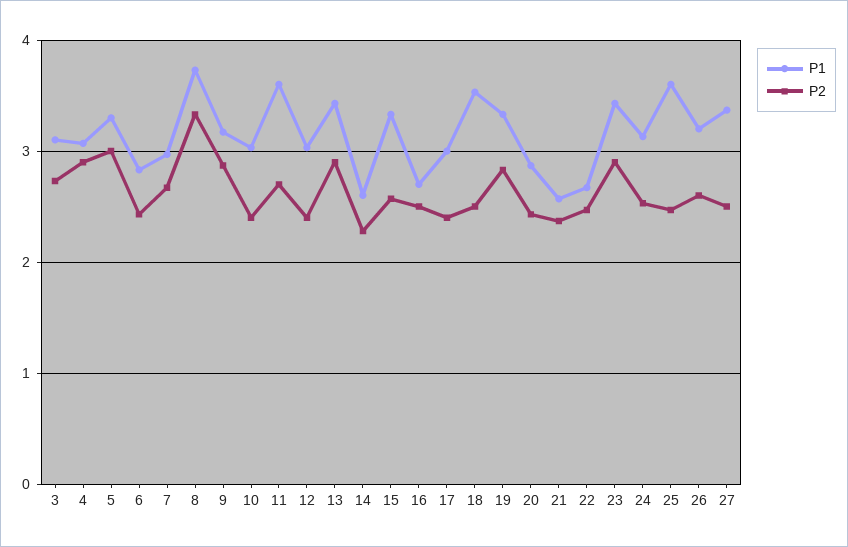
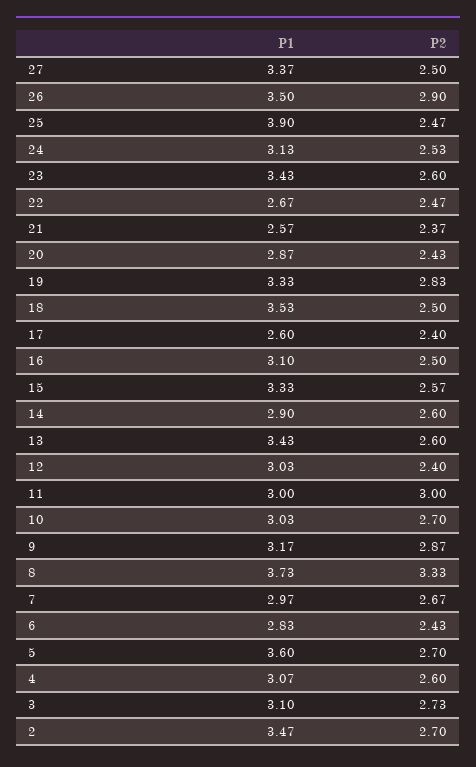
  {
    "P1": {
      "3": 3.1,
      "4": 3.07,
-     "5": 3.3,
+     "5": 3.6,
      "6": 2.83,
      "7": 2.97,
      "8": 3.73,
      "9": 3.17,
      "10": 3.03,
-     "11": 3.6,
+     "11": 3,
      "12": 3.03,
      "13": 3.43,
-     "14": 2.6,
+     "14": 2.9,
      "15": 3.33,
-     "16": 2.7,
+     "16": 3.1,
-     "17": 3,
+     "17": 2.6,
      "18": 3.53,
      "19": 3.33,
      "20": 2.87,
      "21": 2.57,
      "22": 2.67,
      "23": 3.43,
      "24": 3.13,
-     "25": 3.6,
+     "25": 3.9,
-     "26": 3.2,
+     "26": 3.5,
-     "27": 3.37
+     "27": 3.37,
+     "2": 3.47
    },
    "P2": {
      "3": 2.73,
-     "4": 2.9,
+     "4": 2.6,
-     "5": 3,
+     "5": 2.7,
      "6": 2.43,
      "7": 2.67,
      "8": 3.33,
      "9": 2.87,
-     "10": 2.4,
+     "10": 2.7,
-     "11": 2.7,
+     "11": 3,
      "12": 2.4,
-     "13": 2.9,
+     "13": 2.6,
-     "14": 2.3,
+     "14": 2.6,
      "15": 2.57,
      "16": 2.5,
      "17": 2.4,
      "18": 2.5,
      "19": 2.83,
      "20": 2.43,
      "21": 2.37,
      "22": 2.47,
-     "23": 2.9,
+     "23": 2.6,
      "24": 2.53,
      "25": 2.47,
-     "26": 2.6,
+     "26": 2.9,
-     "27": 2.5
+     "27": 2.5,
+     "2": 2.7
    }
  }

